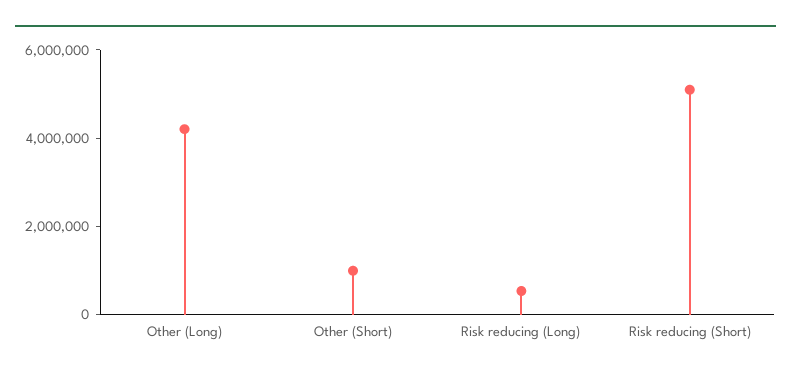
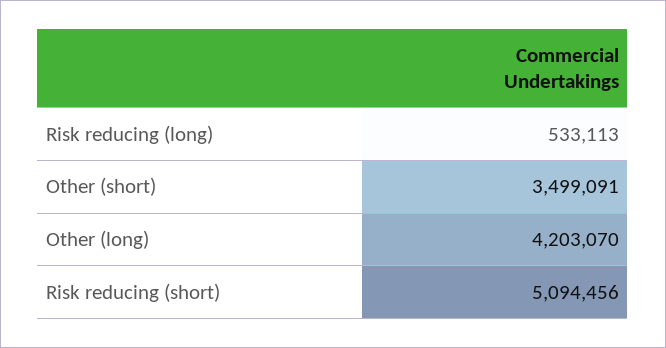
  {
    "Other (Long)": 4203070,
-   "Other (Short)": 1000000,
+   "Other (Short)": 3499091,
    "Risk reducing (Long)": 533113,
    "Risk reducing (Short)": 5094456
  }

